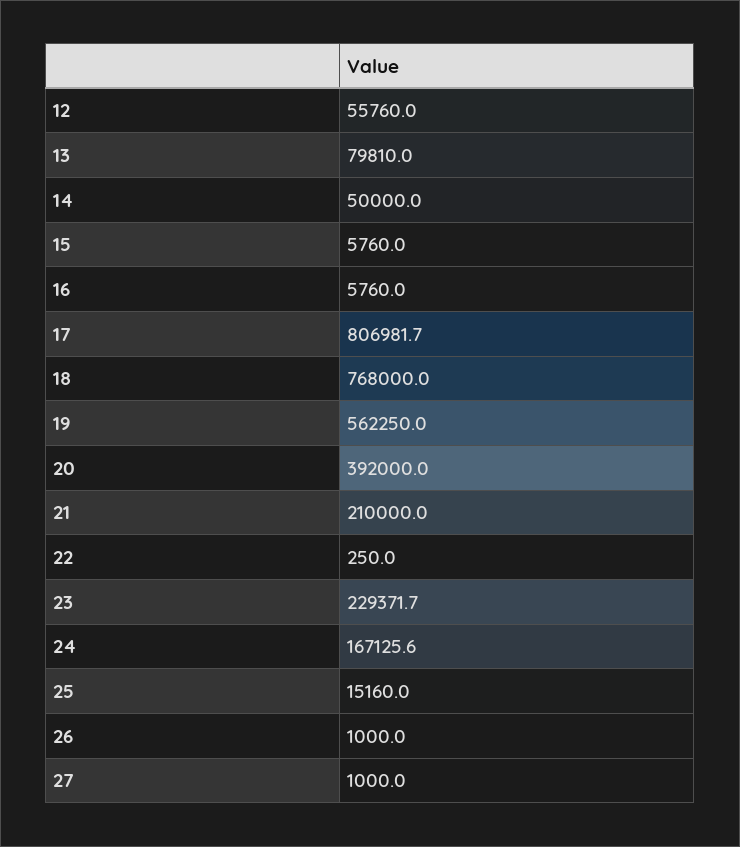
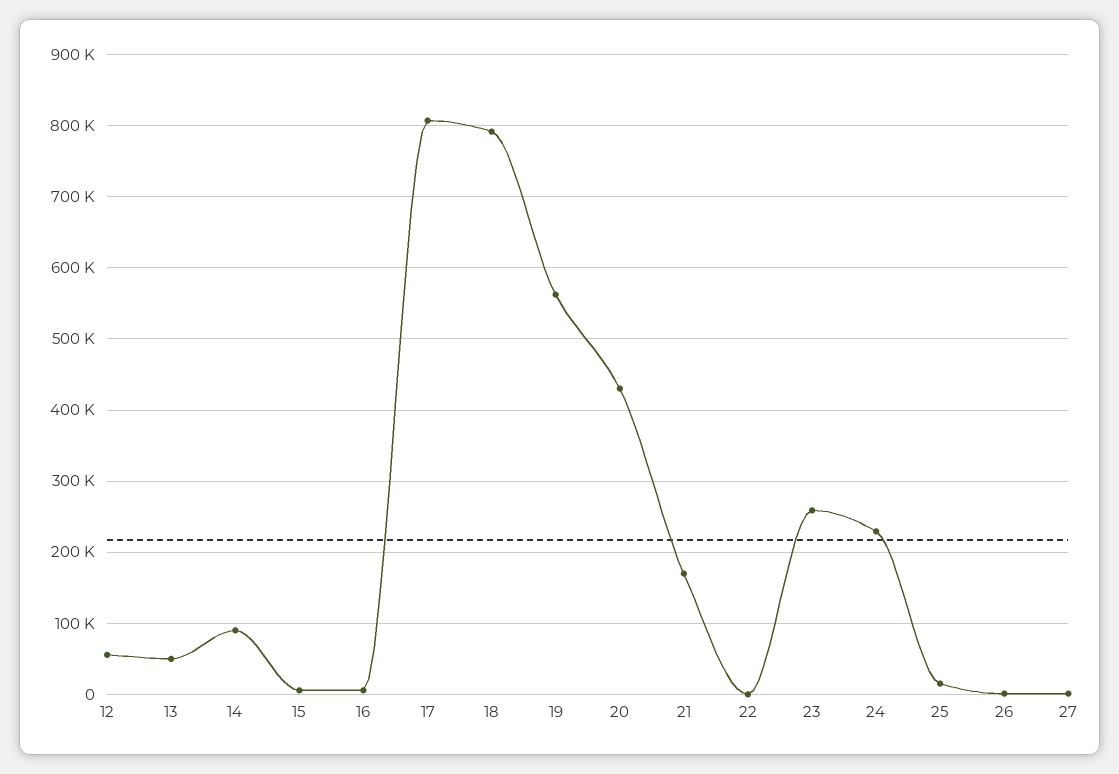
  {
    "12": 55760,
-   "13": 79810,
+   "13": 50000,
-   "14": 50000,
+   "14": 90000,
    "15": 5760,
    "16": 5760,
    "17": 806981.7,
-   "18": 768000,
+   "18": 790000,
    "19": 562250,
-   "20": 392000,
+   "20": 430000,
-   "21": 210000,
+   "21": 170000,
    "22": 250,
-   "23": 229371.7,
+   "23": 260000,
-   "24": 167125.6,
+   "24": 230000,
    "25": 15160,
    "26": 1000,
    "27": 1000
  }

